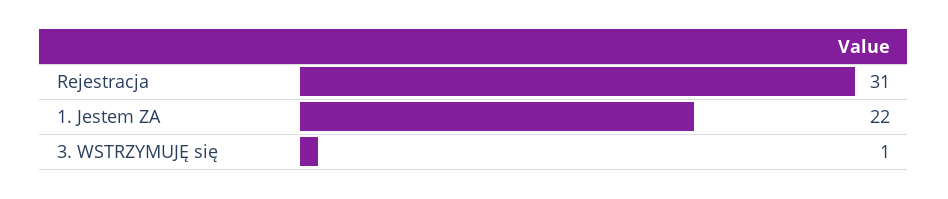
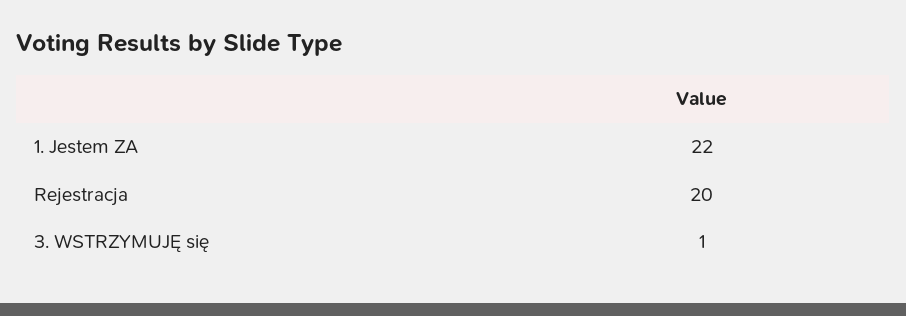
  {
-   "Rejestracja": 31,
+   "Rejestracja": 20,
    "1. Jestem ZA": 22,
    "3. WSTRZYMUJĘ się": 1
  }

